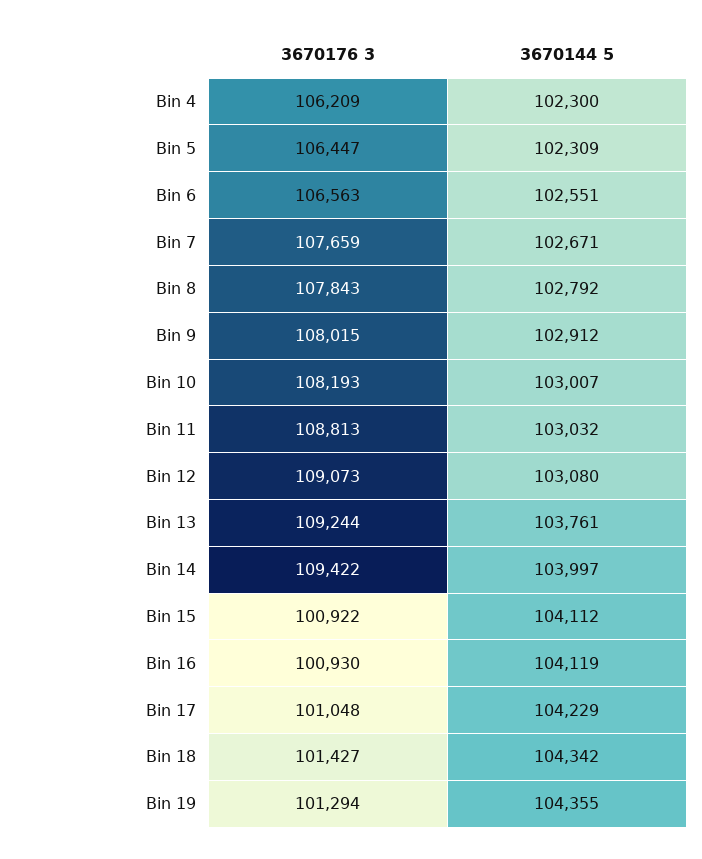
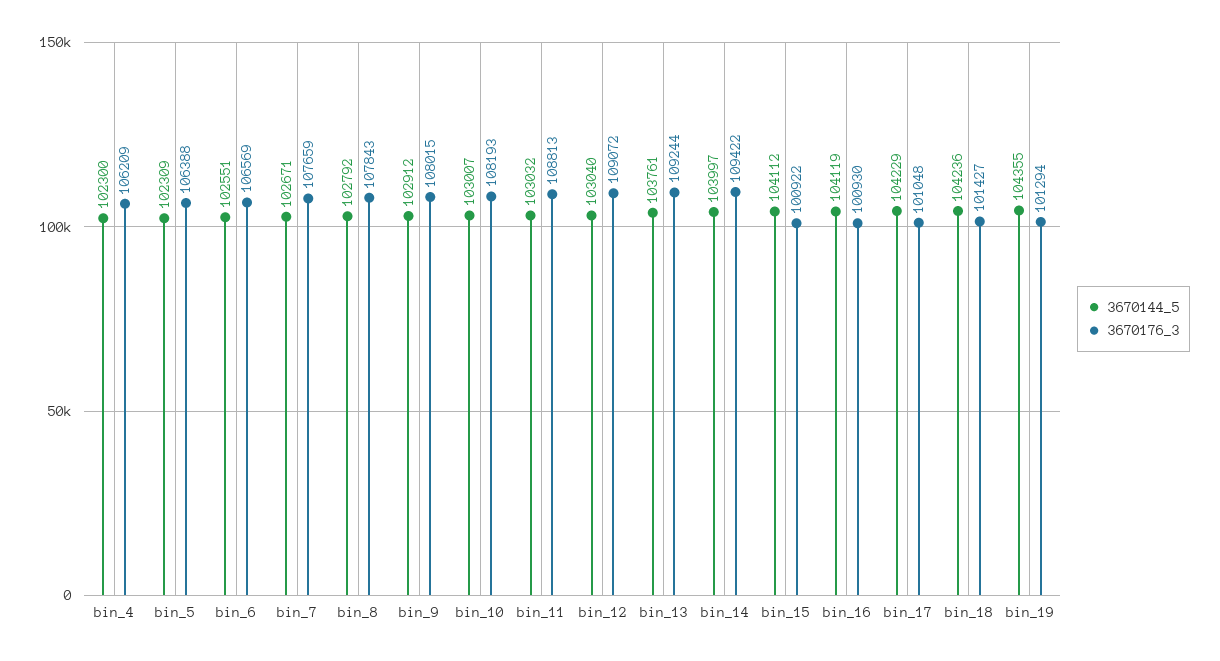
  {
    "3670176 3": {
      "Bin 4": 106209,
-     "Bin 5": 106447,
+     "Bin 5": 106388,
-     "Bin 6": 106563,
+     "Bin 6": 106569,
      "Bin 7": 107659,
      "Bin 8": 107843,
      "Bin 9": 108015,
      "Bin 10": 108193,
      "Bin 11": 108813,
-     "Bin 12": 109073,
+     "Bin 12": 109072,
      "Bin 13": 109244,
      "Bin 14": 109422,
      "Bin 15": 100922,
      "Bin 16": 100930,
      "Bin 17": 101048,
      "Bin 18": 101427,
      "Bin 19": 101294
    },
    "3670144 5": {
      "Bin 4": 102300,
      "Bin 5": 102309,
      "Bin 6": 102551,
      "Bin 7": 102671,
      "Bin 8": 102792,
      "Bin 9": 102912,
      "Bin 10": 103007,
      "Bin 11": 103032,
-     "Bin 12": 103080,
+     "Bin 12": 103040,
      "Bin 13": 103761,
      "Bin 14": 103997,
      "Bin 15": 104112,
      "Bin 16": 104119,
      "Bin 17": 104229,
-     "Bin 18": 104342,
+     "Bin 18": 104236,
      "Bin 19": 104355
    }
  }

